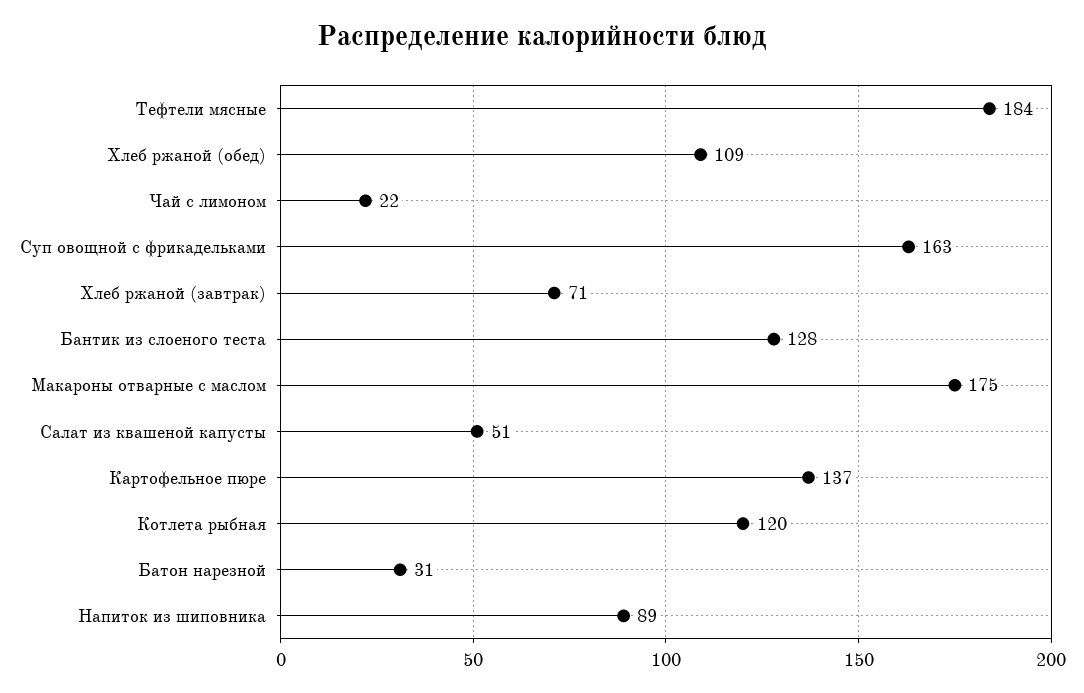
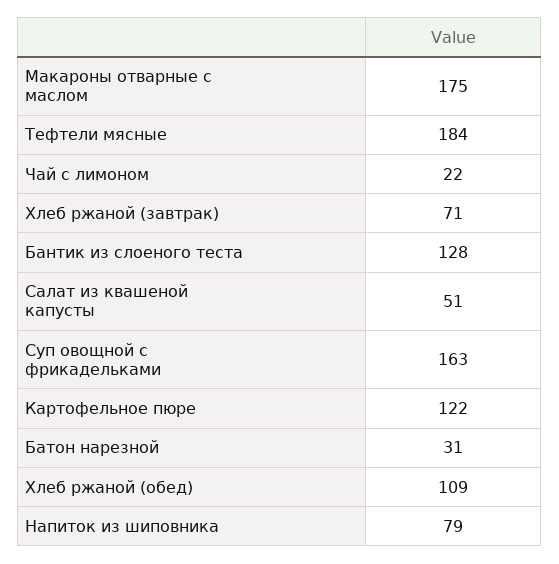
  {
    "Тефтели мясные": 184,
    "Хлеб ржаной (обед)": 109,
    "Чай с лимоном": 22,
    "Суп овощной с фрикадельками": 163,
    "Хлеб ржаной (завтрак)": 71,
    "Бантик из слоеного теста": 128,
    "Макароны отварные с маслом": 175,
    "Салат из квашеной капусты": 51,
-   "Картофельное пюре": 137,
+   "Картофельное пюре": 122,
-   "Котлета рыбная": 120,
    "Батон нарезной": 31,
-   "Напиток из шиповника": 89
+   "Напиток из шиповника": 79
  }

